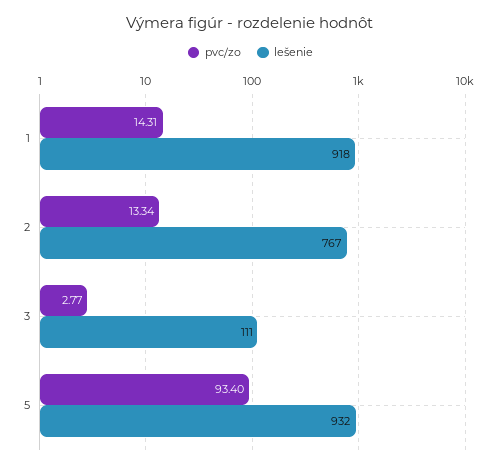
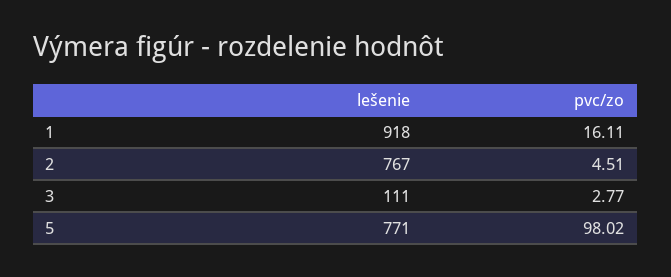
  {
    "pvc/zo": {
-     "1": 14.31,
+     "1": 16.11,
-     "2": 13.34,
+     "2": 4.51,
      "3": 2.77,
-     "5": 93.4
+     "5": 98.02
    },
    "lešenie": {
      "1": 918,
      "2": 767,
      "3": 111,
-     "5": 932
+     "5": 771
    }
  }

